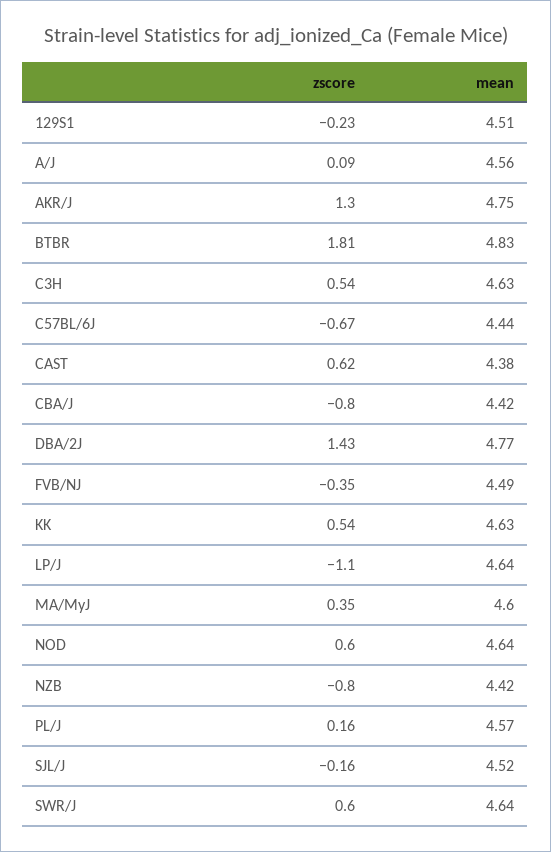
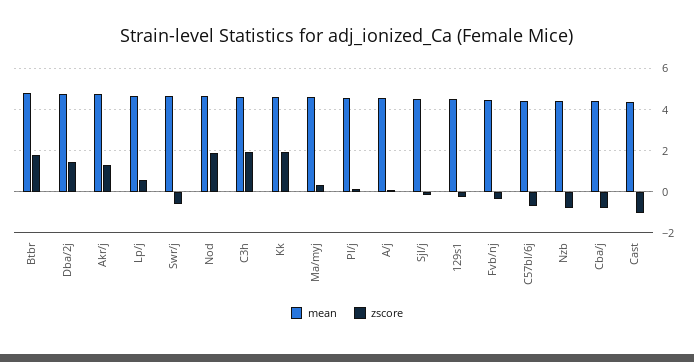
  {
    "zscore": {
      "129S1": -0.23,
      "A/J": 0.09,
      "AKR/J": 1.3,
      "BTBR": 1.81,
-     "C3H": 0.54,
+     "C3H": 2,
      "C57BL/6J": -0.67,
-     "CAST": 0.62,
+     "CAST": -1,
      "CBA/J": -0.8,
      "DBA/2J": 1.43,
      "FVB/NJ": -0.35,
-     "KK": 0.54,
+     "KK": 2,
-     "LP/J": -1.1,
+     "LP/J": 0.5,
      "MA/MyJ": 0.35,
-     "NOD": 0.6,
+     "NOD": 2,
      "NZB": -0.8,
      "PL/J": 0.16,
      "SJL/J": -0.16,
-     "SWR/J": 0.6
+     "SWR/J": -0.5
    },
    "mean": {
      "129S1": 4.51,
      "A/J": 4.56,
      "AKR/J": 4.75,
      "BTBR": 4.83,
      "C3H": 4.63,
      "C57BL/6J": 4.44,
      "CAST": 4.38,
      "CBA/J": 4.42,
      "DBA/2J": 4.77,
      "FVB/NJ": 4.49,
      "KK": 4.63,
      "LP/J": 4.64,
      "MA/MyJ": 4.6,
      "NOD": 4.64,
      "NZB": 4.42,
      "PL/J": 4.57,
      "SJL/J": 4.52,
      "SWR/J": 4.64
    }
  }

